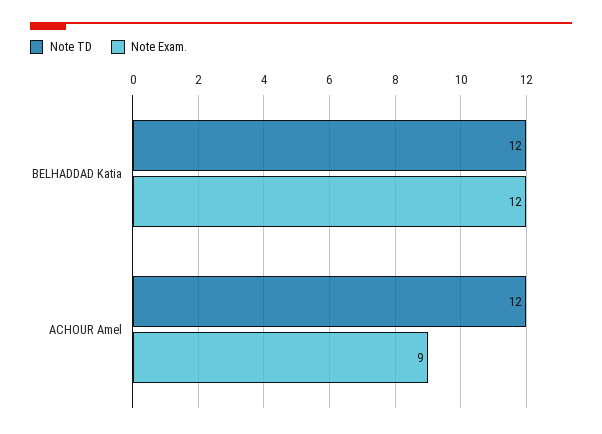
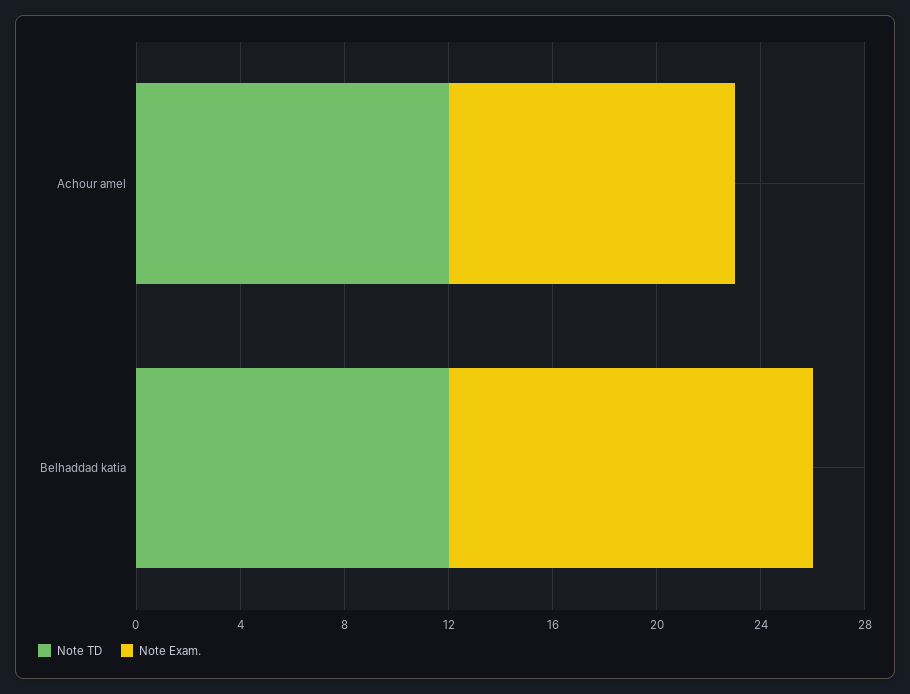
  {
    "Note TD": {
      "BELHADDAD Katia": 12,
      "ACHOUR Amel": 12
    },
    "Note Exam.": {
-     "BELHADDAD Katia": 12,
+     "BELHADDAD Katia": 14,
-     "ACHOUR Amel": 9
+     "ACHOUR Amel": 11
    }
  }

